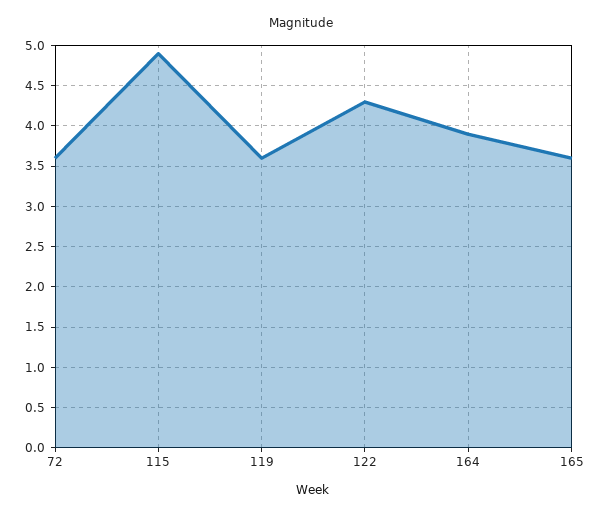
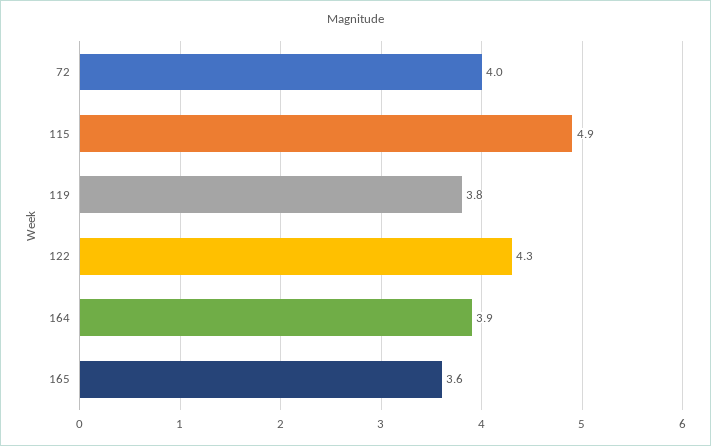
  {
-   "72": 3.6,
+   "72": 4,
    "115": 4.9,
-   "119": 3.6,
+   "119": 3.8,
    "122": 4.3,
    "164": 3.9,
    "165": 3.6
  }

